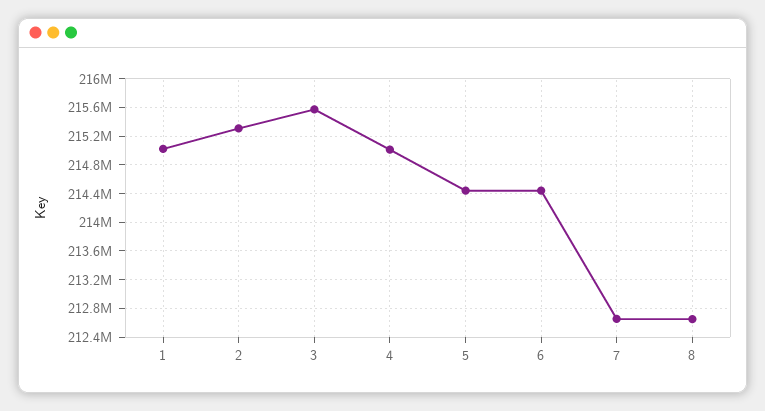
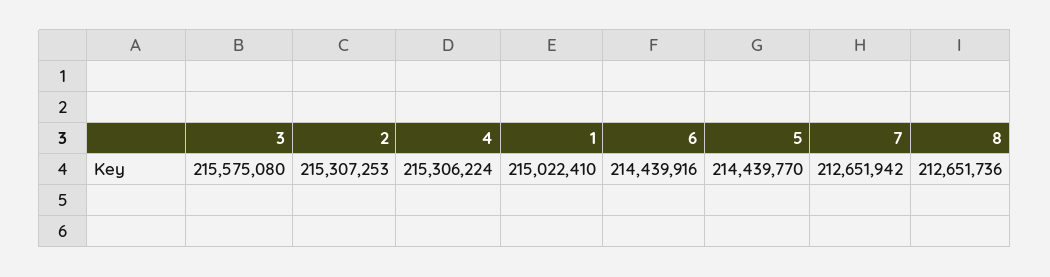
  {
    "1": 215022410,
    "2": 215307253,
    "3": 215575080,
-   "4": 215000000,
+   "4": 215306224,
    "5": 214439770,
    "6": 214439916,
    "7": 212651942,
    "8": 212651736
  }

